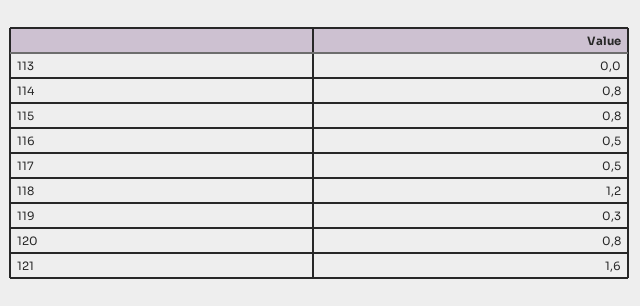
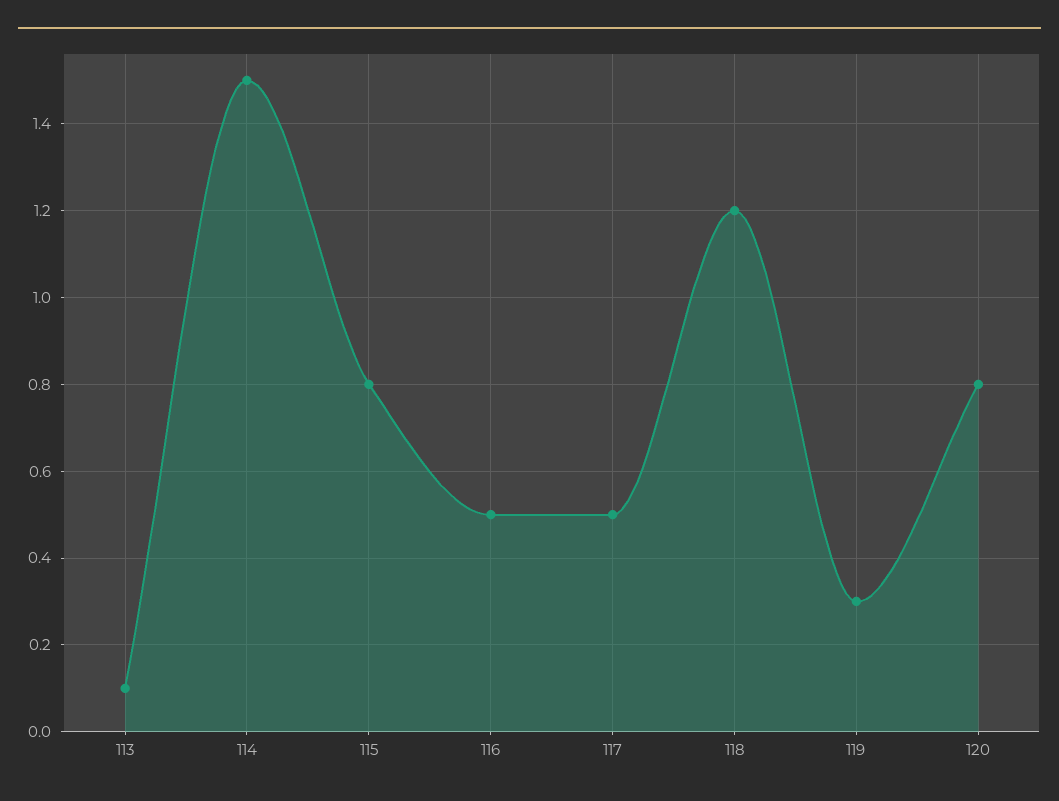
  {
-   "113": 0,
+   "113": 0.1,
-   "114": 0.8,
+   "114": 1.5,
    "115": 0.8,
    "116": 0.5,
    "117": 0.5,
    "118": 1.2,
    "119": 0.3,
-   "120": 0.8,
+   "120": 0.8
-   "121": 1.6
  }

